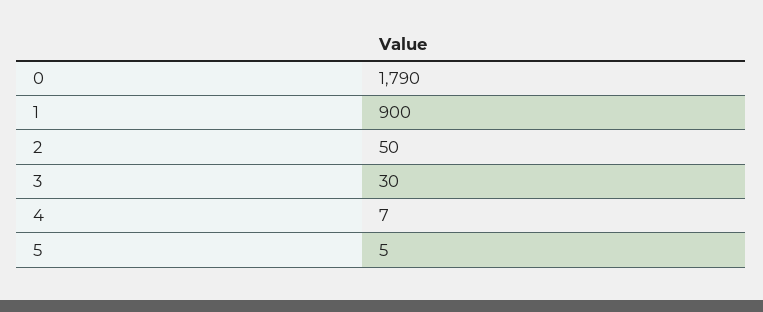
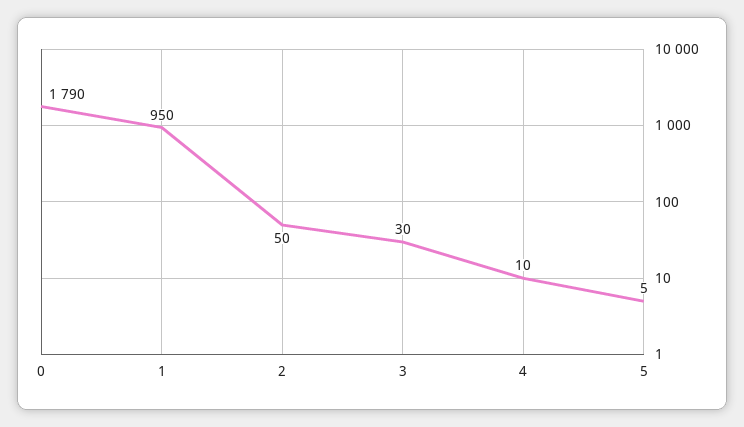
  {
    "0": 1790,
-   "1": 900,
+   "1": 950,
    "2": 50,
    "3": 30,
-   "4": 7,
+   "4": 10,
    "5": 5
  }

